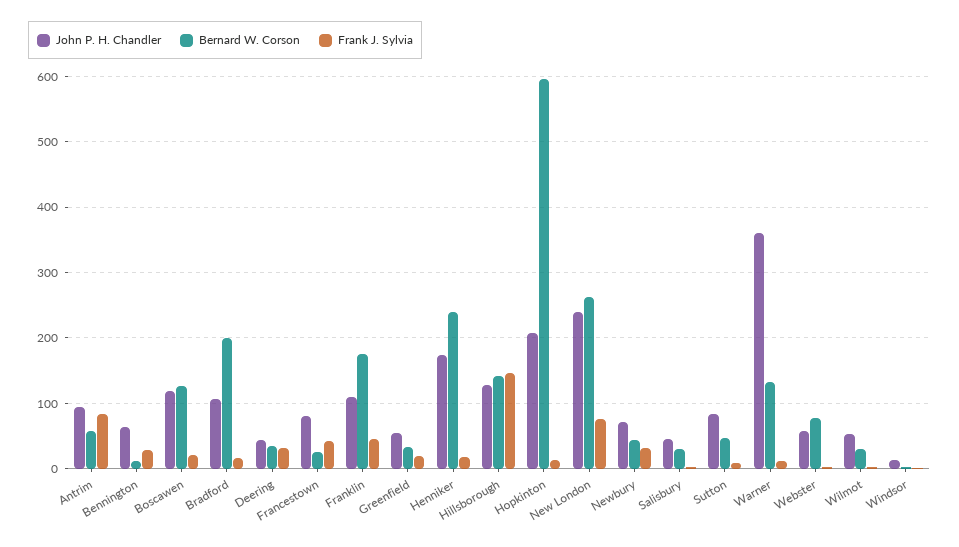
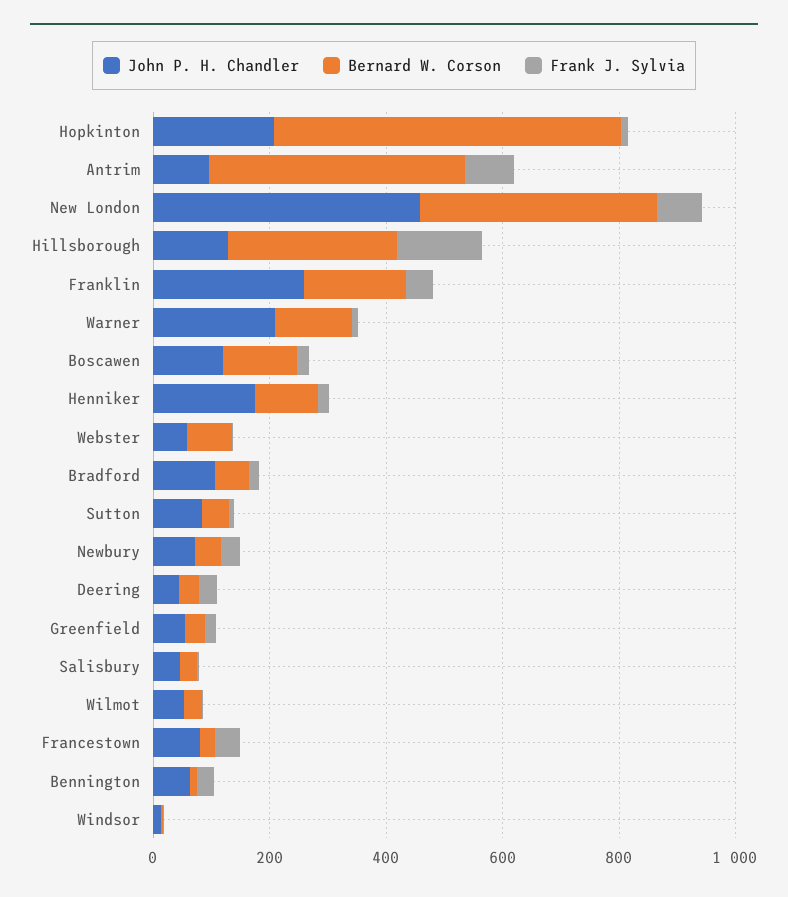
  {
    "John P. H. Chandler": {
      "Antrim": 100,
      "Bennington": 60,
      "Boscawen": 120,
      "Bradford": 110,
      "Deering": 40,
      "Francestown": 80,
-     "Franklin": 110,
+     "Franklin": 250,
      "Greenfield": 60,
      "Henniker": 170,
      "Hillsborough": 130,
      "Hopkinton": 210,
-     "New London": 240,
+     "New London": 450,
      "Newbury": 70,
      "Salisbury": 50,
      "Sutton": 80,
-     "Warner": 360,
+     "Warner": 200,
      "Webster": 60,
      "Wilmot": 50,
      "Windsor": 10
    },
    "Bernard W. Corson": {
-     "Antrim": 60,
+     "Antrim": 450,
      "Bennington": 10,
      "Boscawen": 130,
-     "Bradford": 200,
+     "Bradford": 50,
      "Deering": 30,
      "Francestown": 30,
      "Franklin": 180,
      "Greenfield": 30,
-     "Henniker": 240,
+     "Henniker": 100,
-     "Hillsborough": 140,
+     "Hillsborough": 300,
      "Hopkinton": 600,
-     "New London": 260,
+     "New London": 400,
      "Newbury": 40,
      "Salisbury": 30,
      "Sutton": 50,
      "Warner": 130,
      "Webster": 80,
      "Wilmot": 30,
      "Windsor": 0
    },
    "Frank J. Sylvia": {
      "Antrim": 80,
      "Bennington": 30,
      "Boscawen": 20,
      "Bradford": 20,
      "Deering": 30,
      "Francestown": 40,
      "Franklin": 50,
      "Greenfield": 20,
      "Henniker": 20,
      "Hillsborough": 150,
      "Hopkinton": 10,
      "New London": 80,
      "Newbury": 30,
      "Salisbury": 0,
      "Sutton": 10,
      "Warner": 10,
      "Webster": 0,
      "Wilmot": 0,
      "Windsor": 0
    }
  }

